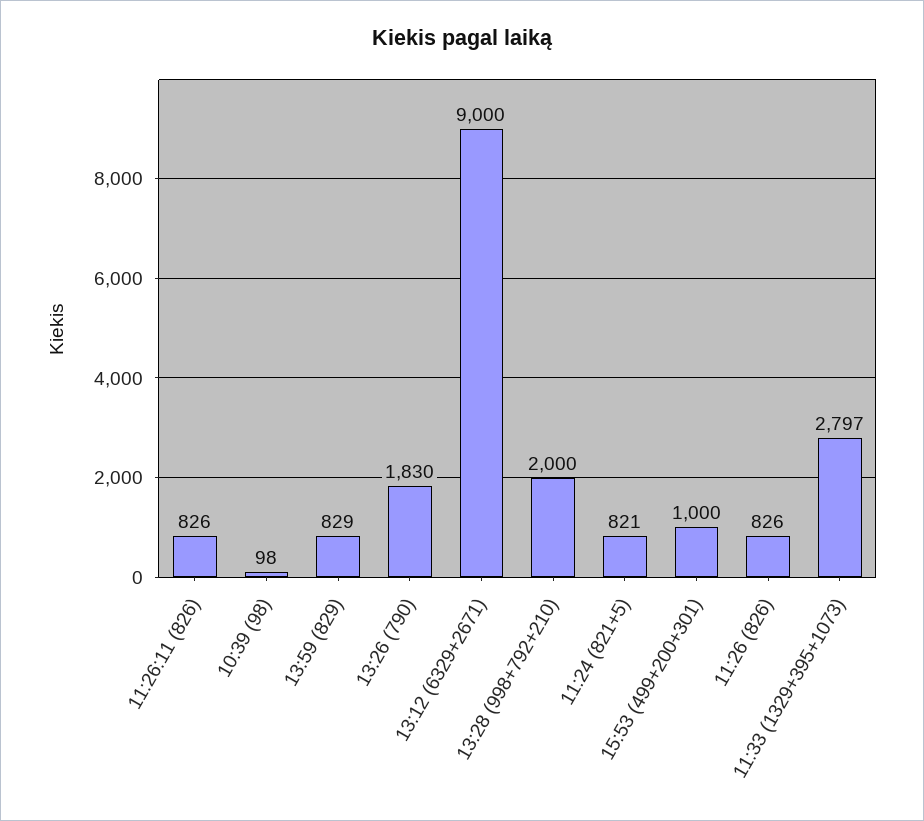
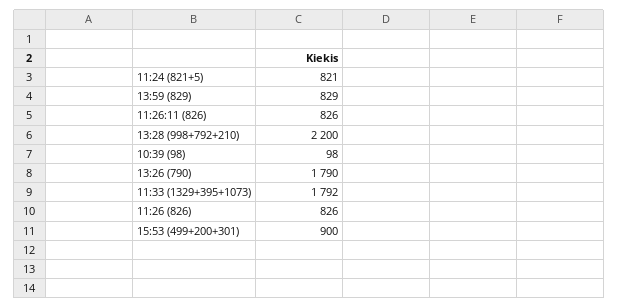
  {
    "11:26:11 (826)": 826,
    "10:39 (98)": 98,
    "13:59 (829)": 829,
-   "13:26 (790)": 1830,
+   "13:26 (790)": 1790,
-   "13:12 (6329+2671)": 9000,
-   "13:28 (998+792+210)": 2000,
+   "13:28 (998+792+210)": 2200,
    "11:24 (821+5)": 821,
-   "15:53 (499+200+301)": 1000,
+   "15:53 (499+200+301)": 900,
    "11:26 (826)": 826,
-   "11:33 (1329+395+1073)": 2797
+   "11:33 (1329+395+1073)": 1792
  }

